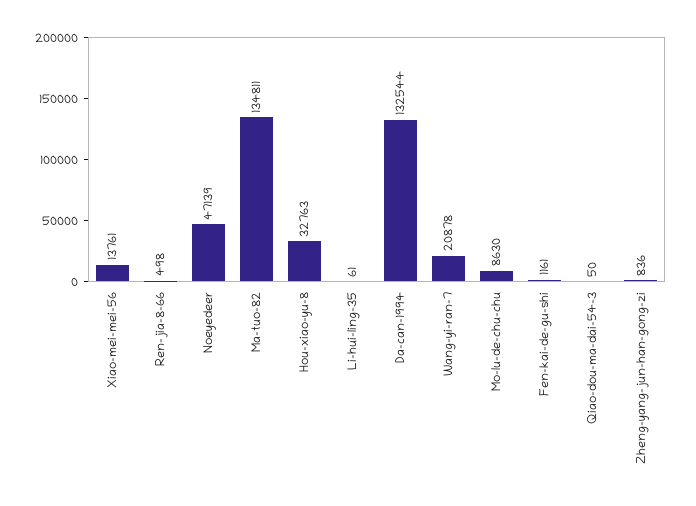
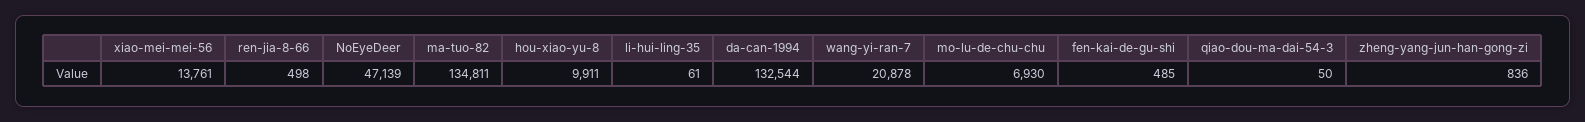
  {
    "Xiao-mei-mei-56": 13761,
    "Ren-jia-8-66": 498,
    "Noeyedeer": 47139,
    "Ma-tuo-82": 134811,
-   "Hou-xiao-yu-8": 32763,
+   "Hou-xiao-yu-8": 9911,
    "Li-hui-ling-35": 61,
    "Da-can-1994": 132544,
    "Wang-yi-ran-7": 20878,
-   "Mo-lu-de-chu-chu": 8630,
+   "Mo-lu-de-chu-chu": 6930,
-   "Fen-kai-de-gu-shi": 1161,
+   "Fen-kai-de-gu-shi": 485,
    "Qiao-dou-ma-dai-54-3": 50,
    "Zheng-yang-jun-han-gong-zi": 836
  }

